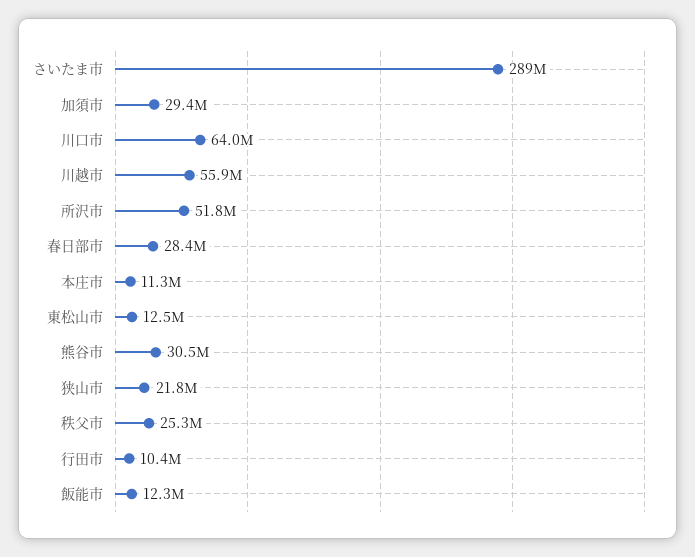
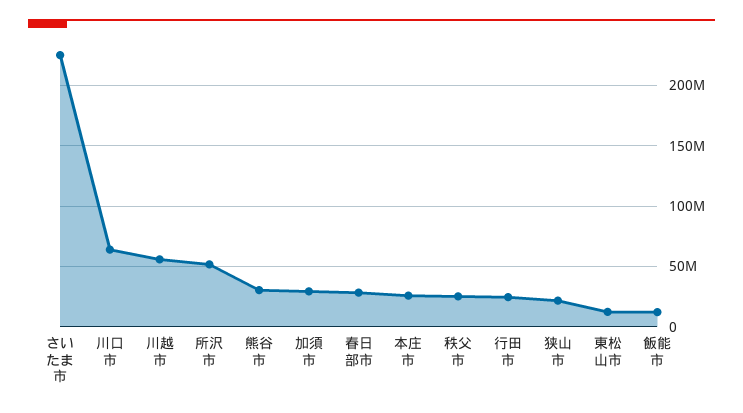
  {
-   "さいたま市": 289000000,
+   "さいたま市": 225000000,
    "加須市": 29400000,
    "川口市": 64000000,
    "川越市": 55900000,
    "所沢市": 51800000,
    "春日部市": 28400000,
-   "本庄市": 11300000,
+   "本庄市": 25000000,
    "東松山市": 12500000,
    "熊谷市": 30500000,
    "狭山市": 21800000,
    "秩父市": 25300000,
-   "行田市": 10400000,
+   "行田市": 25000000,
    "飯能市": 12300000
  }

